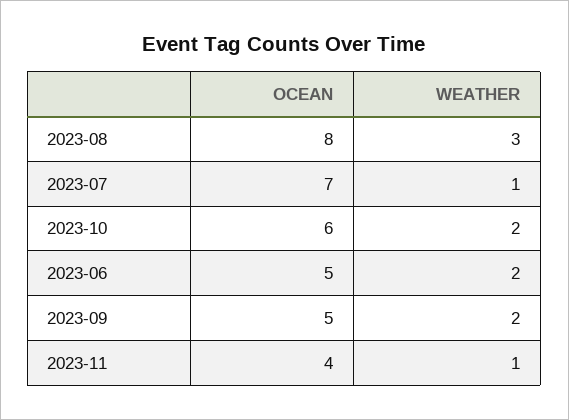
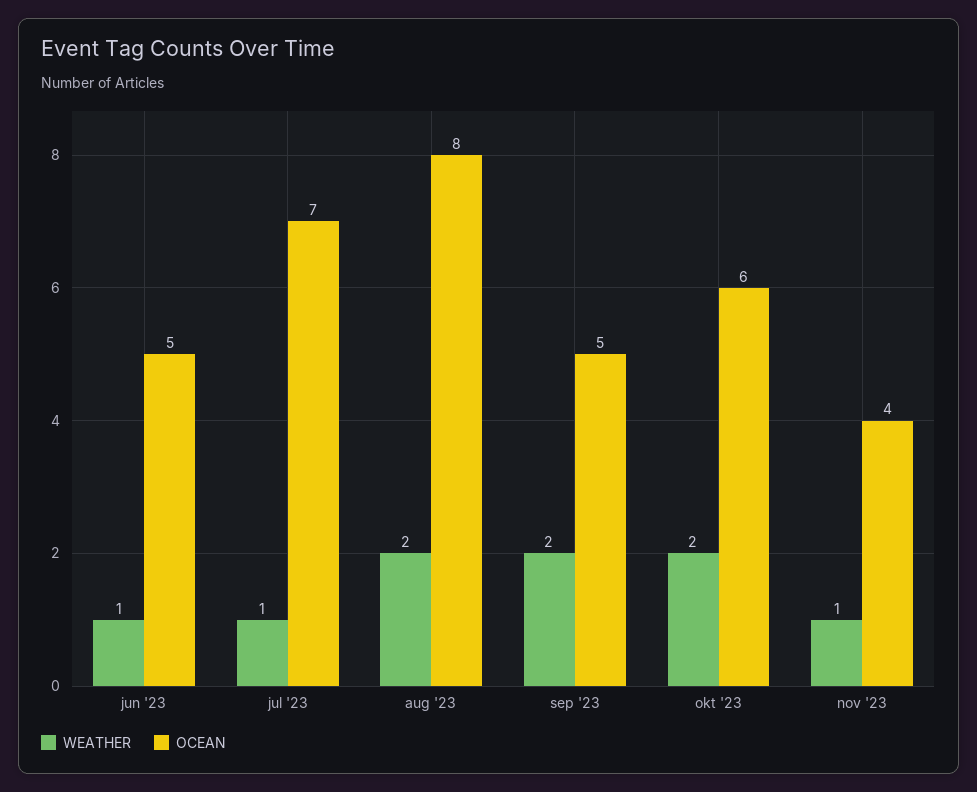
  {
    "OCEAN": {
      "2023-08": 8,
      "2023-07": 7,
      "2023-10": 6,
      "2023-06": 5,
      "2023-09": 5,
      "2023-11": 4
    },
    "WEATHER": {
-     "2023-08": 3,
+     "2023-08": 2,
      "2023-07": 1,
      "2023-10": 2,
-     "2023-06": 2,
+     "2023-06": 1,
      "2023-09": 2,
      "2023-11": 1
    }
  }

